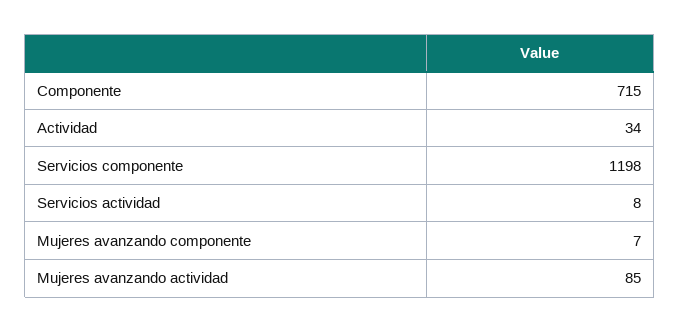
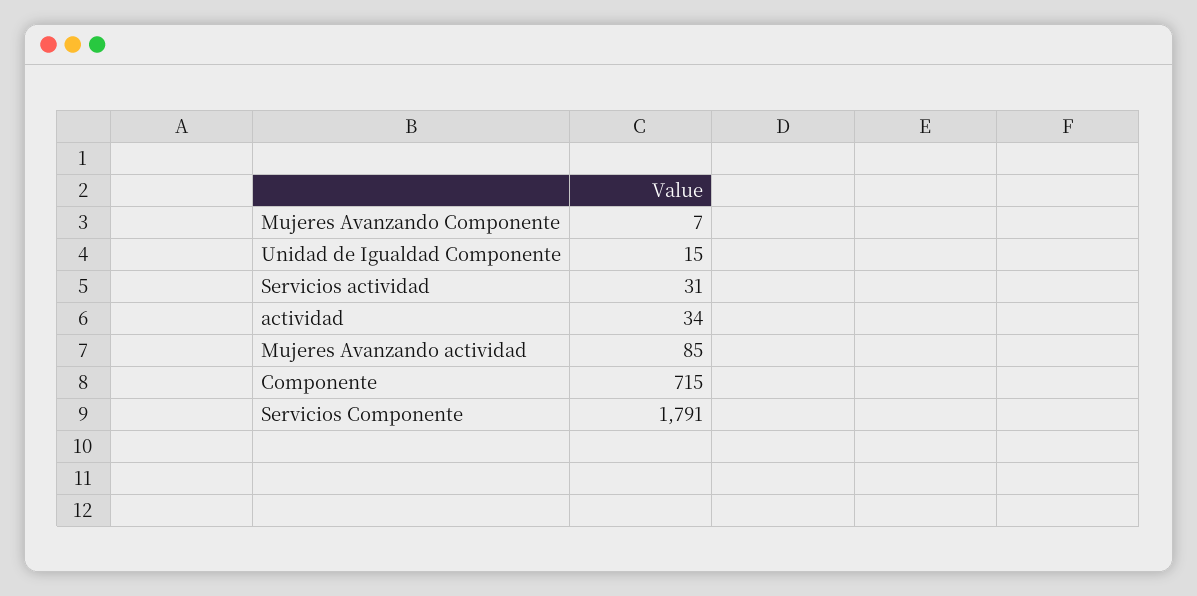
  {
    "Componente": 715,
    "Actividad": 34,
-   "Servicios componente": 1198,
+   "Servicios componente": 1791,
-   "Servicios actividad": 8,
+   "Servicios actividad": 31,
    "Mujeres avanzando componente": 7,
-   "Mujeres avanzando actividad": 85
+   "Mujeres avanzando actividad": 85,
+   "Unidad de Igualdad Componente": 15
  }

